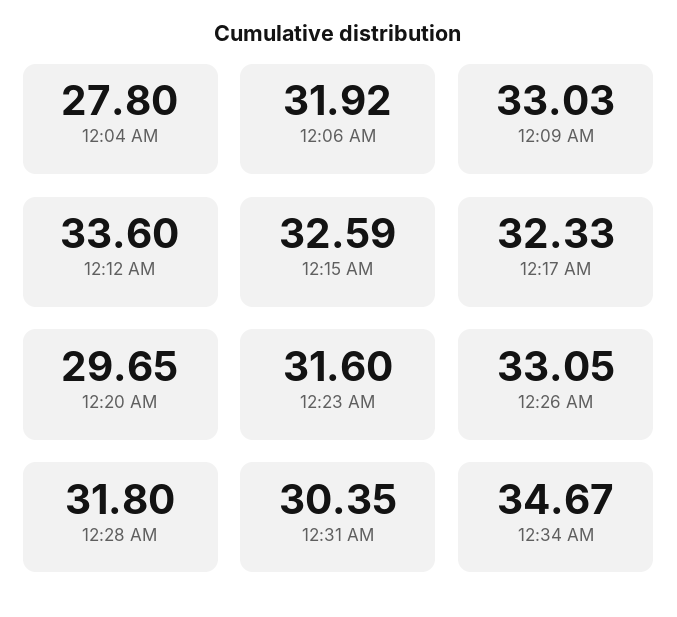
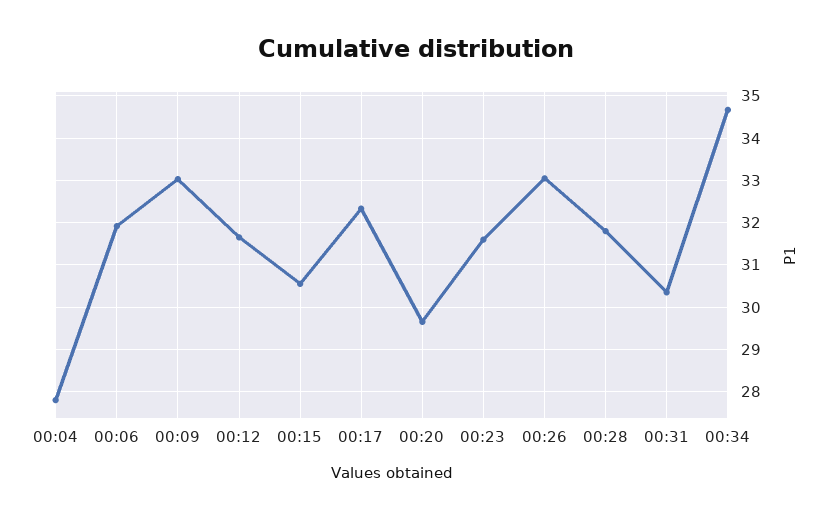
  {
    "12:04 AM": 27.8,
    "12:06 AM": 31.92,
    "12:09 AM": 33.03,
-   "12:12 AM": 33.6,
+   "12:12 AM": 31.6,
-   "12:15 AM": 32.59,
+   "12:15 AM": 30.6,
    "12:17 AM": 32.33,
    "12:20 AM": 29.65,
    "12:23 AM": 31.6,
    "12:26 AM": 33.05,
    "12:28 AM": 31.8,
    "12:31 AM": 30.35,
    "12:34 AM": 34.67
  }

